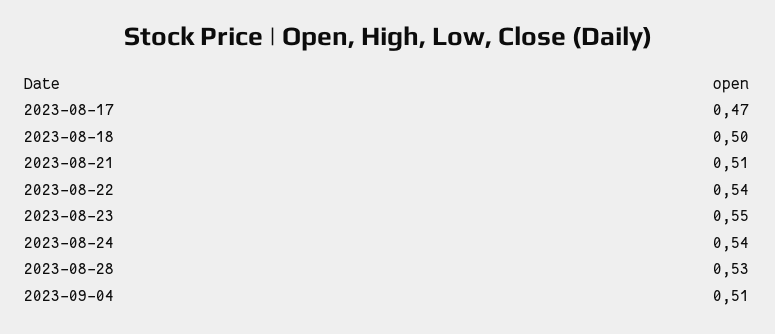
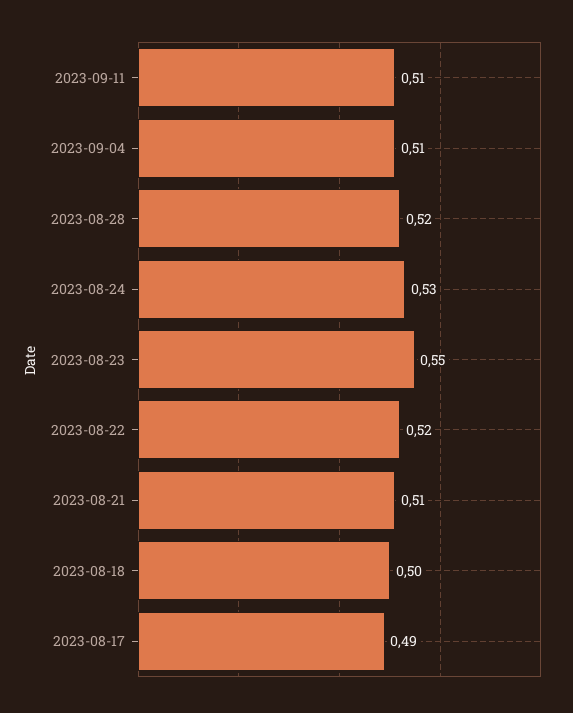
  {
-   "2023-08-17": 0.47,
+   "2023-08-17": 0.49,
    "2023-08-18": 0.5,
    "2023-08-21": 0.51,
-   "2023-08-22": 0.54,
+   "2023-08-22": 0.52,
    "2023-08-23": 0.55,
-   "2023-08-24": 0.54,
+   "2023-08-24": 0.53,
-   "2023-08-28": 0.53,
+   "2023-08-28": 0.52,
-   "2023-09-04": 0.51
+   "2023-09-04": 0.51,
+   "2023-09-11": 0.51
  }

